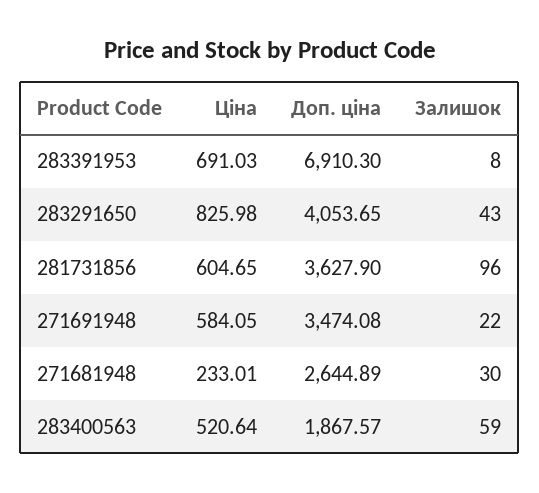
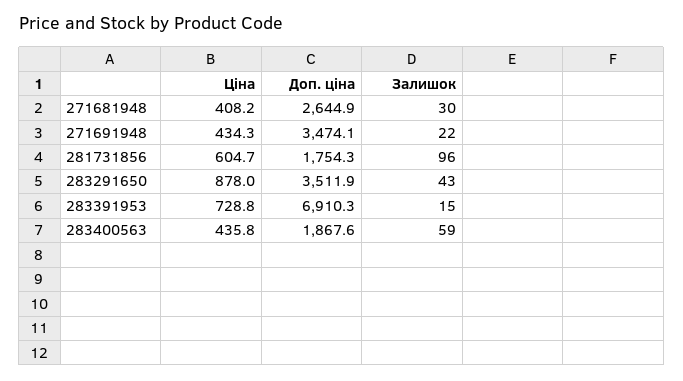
  {
    "Ціна": {
-     "283391953": 691.03,
+     "283391953": 728.8,
-     "283291650": 825.98,
+     "283291650": 878,
      "281731856": 604.65,
-     "271691948": 584.05,
+     "271691948": 434.3,
-     "271681948": 233.01,
+     "271681948": 408.2,
-     "283400563": 520.64
+     "283400563": 435.8
    },
    "Доп. ціна": {
      "283391953": 6910.3,
-     "283291650": 4053.65,
+     "283291650": 3511.9,
-     "281731856": 3627.9,
+     "281731856": 1754.3,
      "271691948": 3474.08,
      "271681948": 2644.89,
      "283400563": 1867.57
    },
    "Залишок": {
-     "283391953": 8,
+     "283391953": 15,
      "283291650": 43,
      "281731856": 96,
      "271691948": 22,
      "271681948": 30,
      "283400563": 59
    }
  }

